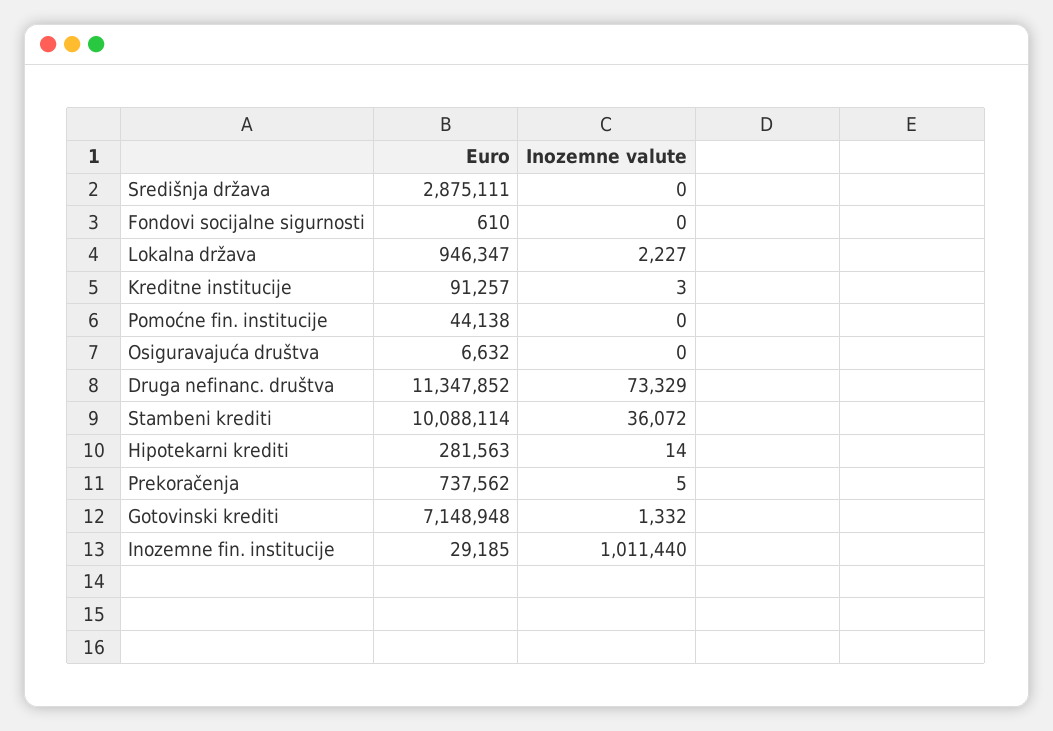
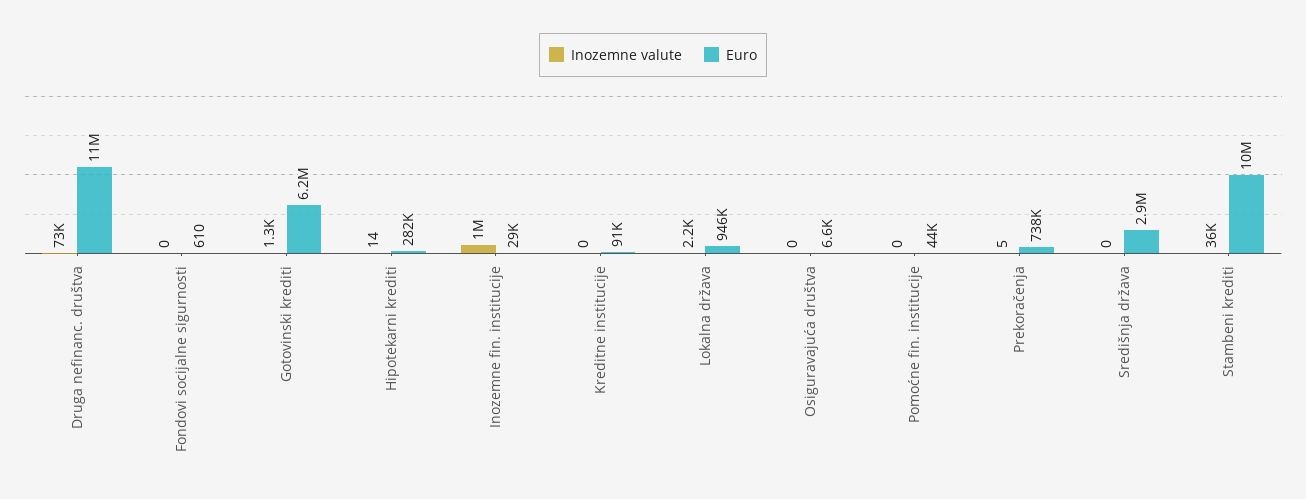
  {
    "Euro": {
      "Središnja država": 2875111,
      "Fondovi socijalne sigurnosti": 610,
      "Lokalna država": 946347,
      "Kreditne institucije": 91257,
      "Pomoćne fin. institucije": 44138,
      "Osiguravajuća društva": 6632,
      "Druga nefinanc. društva": 11347852,
      "Stambeni krediti": 10088114,
      "Hipotekarni krediti": 281563,
      "Prekoračenja": 737562,
-     "Gotovinski krediti": 7148948,
+     "Gotovinski krediti": 6200000,
      "Inozemne fin. institucije": 29185
    },
    "Inozemne valute": {
      "Središnja država": 0,
      "Fondovi socijalne sigurnosti": 0,
      "Lokalna država": 2227,
-     "Kreditne institucije": 3,
+     "Kreditne institucije": 0,
      "Pomoćne fin. institucije": 0,
      "Osiguravajuća društva": 0,
      "Druga nefinanc. društva": 73329,
      "Stambeni krediti": 36072,
      "Hipotekarni krediti": 14,
      "Prekoračenja": 5,
      "Gotovinski krediti": 1332,
      "Inozemne fin. institucije": 1011440
    }
  }

